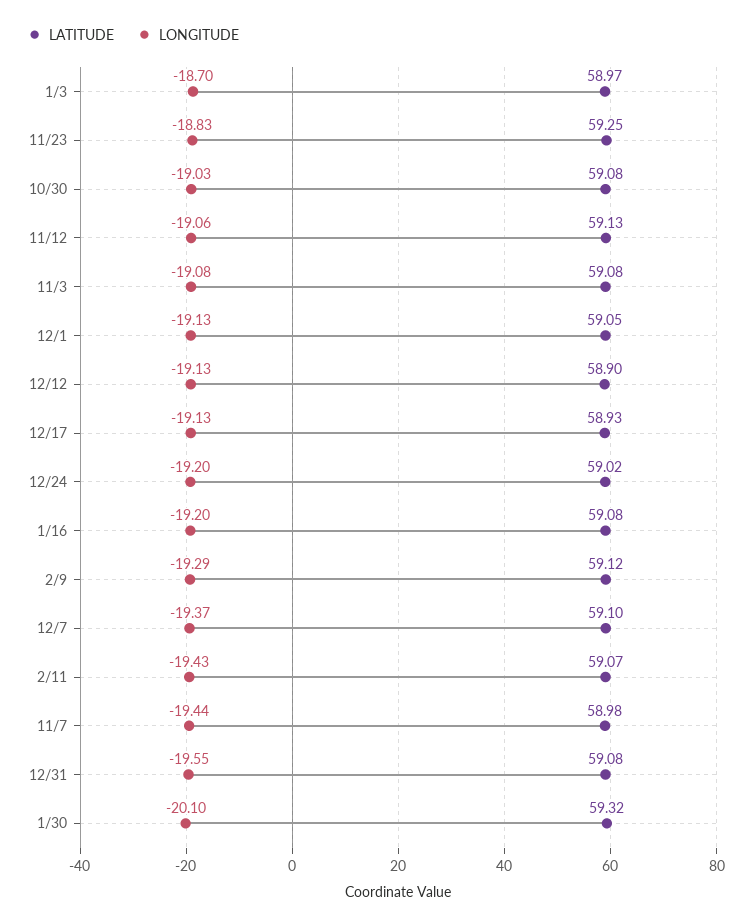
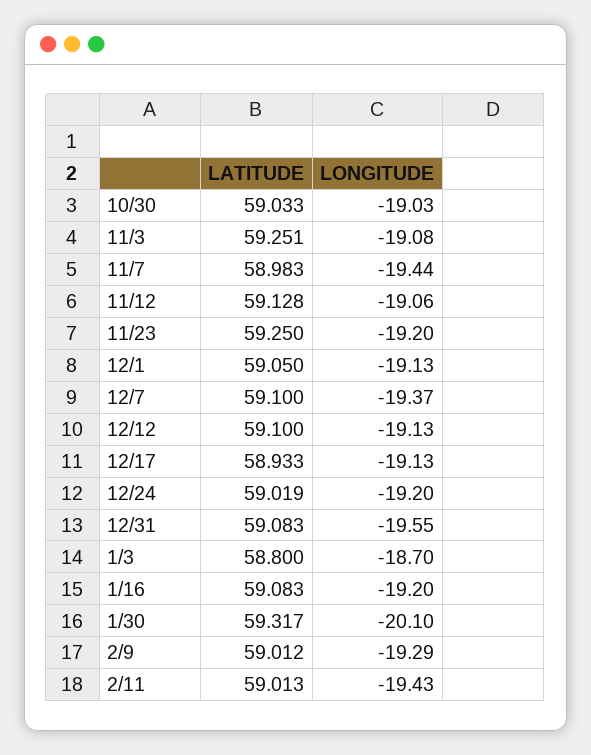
  {
    "LATITUDE": {
-     "1/3": 58.97,
+     "1/3": 58.8,
      "11/23": 59.25,
-     "10/30": 59.08,
+     "10/30": 59.033,
      "11/12": 59.128,
-     "11/3": 59.08,
+     "11/3": 59.251,
      "12/1": 59.05,
-     "12/12": 58.9,
+     "12/12": 59.1,
      "12/17": 58.933,
      "12/24": 59.019,
      "1/16": 59.083,
-     "2/9": 59.12,
+     "2/9": 59.012,
      "12/7": 59.1,
-     "2/11": 59.07,
+     "2/11": 59.013,
      "11/7": 58.983,
      "12/31": 59.083,
      "1/30": 59.317
    },
    "LONGITUDE": {
      "1/3": -18.7,
-     "11/23": -18.83,
+     "11/23": -19.2,
      "10/30": -19.03,
      "11/12": -19.06,
      "11/3": -19.08,
      "12/1": -19.13,
      "12/12": -19.13,
      "12/17": -19.13,
      "12/24": -19.2,
      "1/16": -19.2,
      "2/9": -19.29,
      "12/7": -19.37,
      "2/11": -19.43,
      "11/7": -19.44,
      "12/31": -19.55,
      "1/30": -20.1
    }
  }

